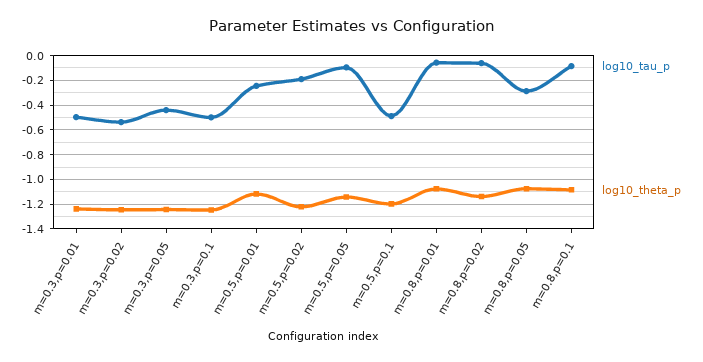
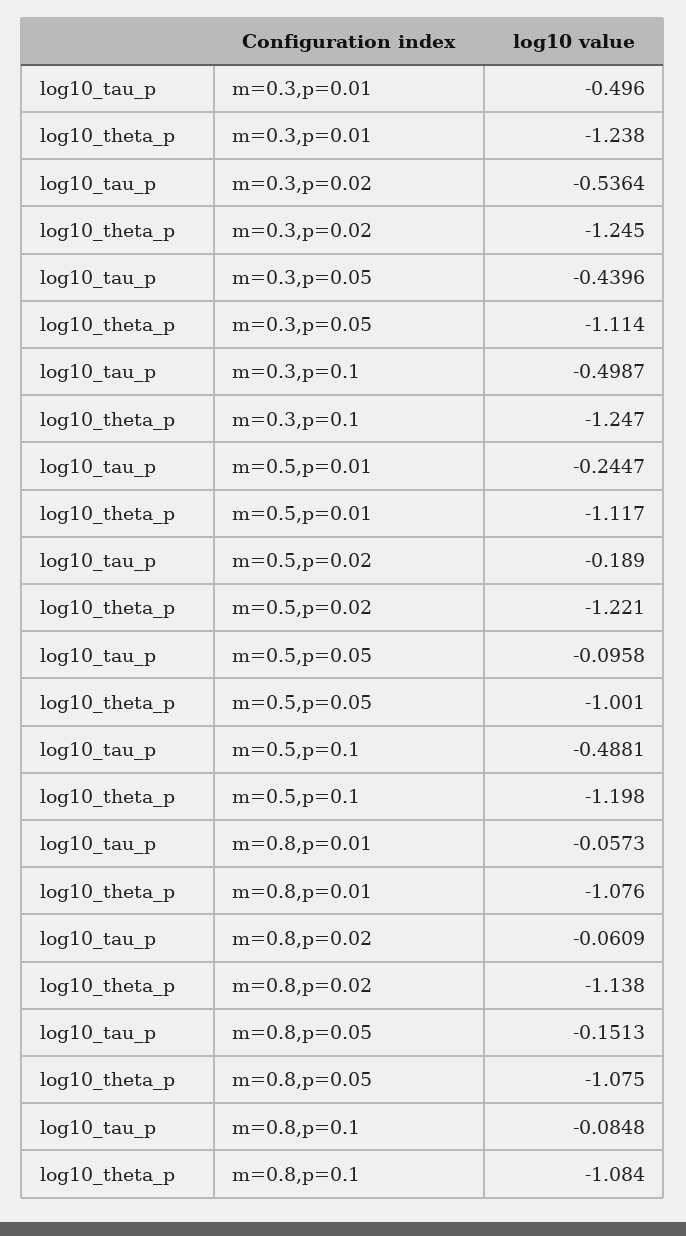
  {
    "log10_tau_p": {
      "m=0.3,p=0.01": -0.496,
      "m=0.3,p=0.02": -0.5364,
      "m=0.3,p=0.05": -0.4396,
      "m=0.3,p=0.1": -0.4987,
      "m=0.5,p=0.01": -0.2447,
      "m=0.5,p=0.02": -0.189,
      "m=0.5,p=0.05": -0.0958,
      "m=0.5,p=0.1": -0.4881,
      "m=0.8,p=0.01": -0.0573,
      "m=0.8,p=0.02": -0.0609,
-     "m=0.8,p=0.05": -0.3,
+     "m=0.8,p=0.05": -0.1513,
      "m=0.8,p=0.1": -0.0848
    },
    "log10_theta_p": {
      "m=0.3,p=0.01": -1.238,
      "m=0.3,p=0.02": -1.245,
-     "m=0.3,p=0.05": -1.25,
+     "m=0.3,p=0.05": -1.114,
      "m=0.3,p=0.1": -1.247,
      "m=0.5,p=0.01": -1.117,
      "m=0.5,p=0.02": -1.221,
-     "m=0.5,p=0.05": -1.15,
+     "m=0.5,p=0.05": -1.001,
      "m=0.5,p=0.1": -1.198,
      "m=0.8,p=0.01": -1.076,
      "m=0.8,p=0.02": -1.138,
      "m=0.8,p=0.05": -1.075,
      "m=0.8,p=0.1": -1.084
    }
  }

